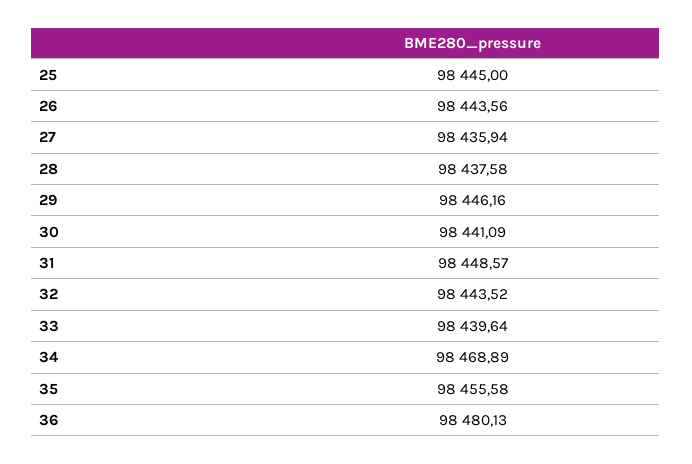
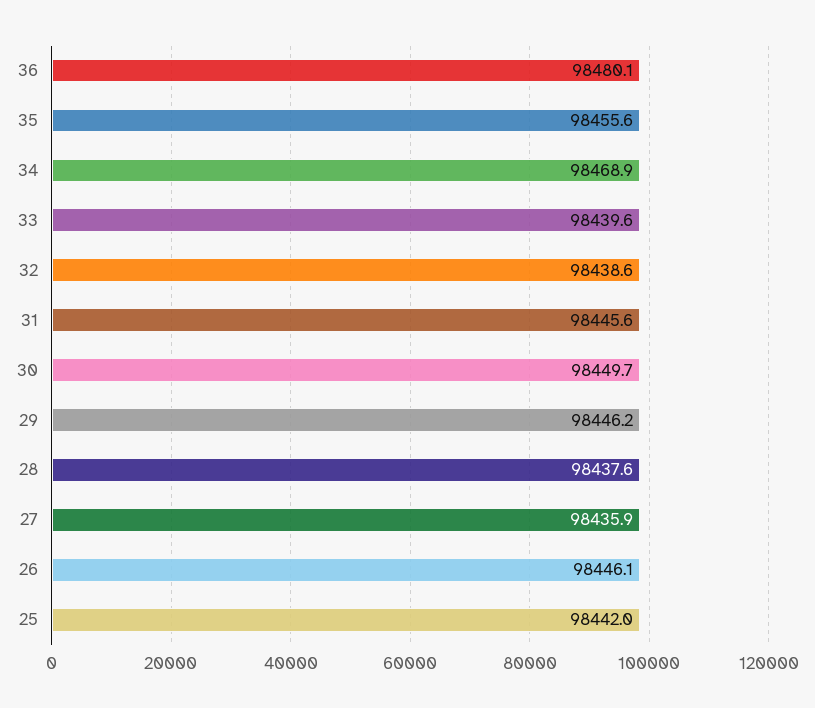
  {
-   "25": 98445,
+   "25": 98442,
-   "26": 98443.56,
+   "26": 98446.1,
    "27": 98435.94,
    "28": 98437.58,
    "29": 98446.16,
-   "30": 98441.09,
+   "30": 98449.7,
-   "31": 98448.57,
+   "31": 98445.6,
-   "32": 98443.52,
+   "32": 98438.6,
    "33": 98439.64,
    "34": 98468.89,
    "35": 98455.58,
    "36": 98480.13
  }

